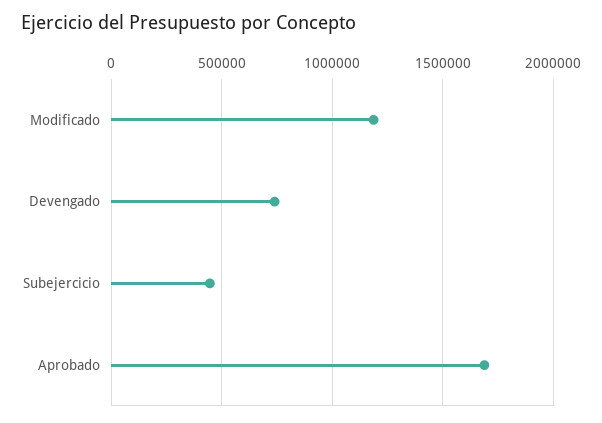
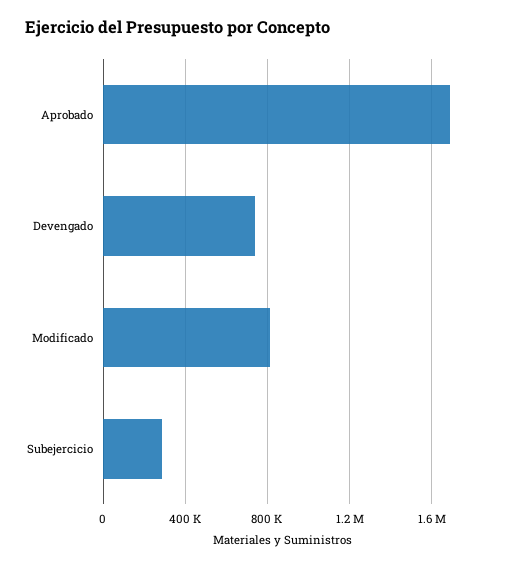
  {
-   "Modificado": 1200000,
+   "Modificado": 800000,
    "Devengado": 750000,
-   "Subejercicio": 450000,
+   "Subejercicio": 300000,
    "Aprobado": 1700000
  }

